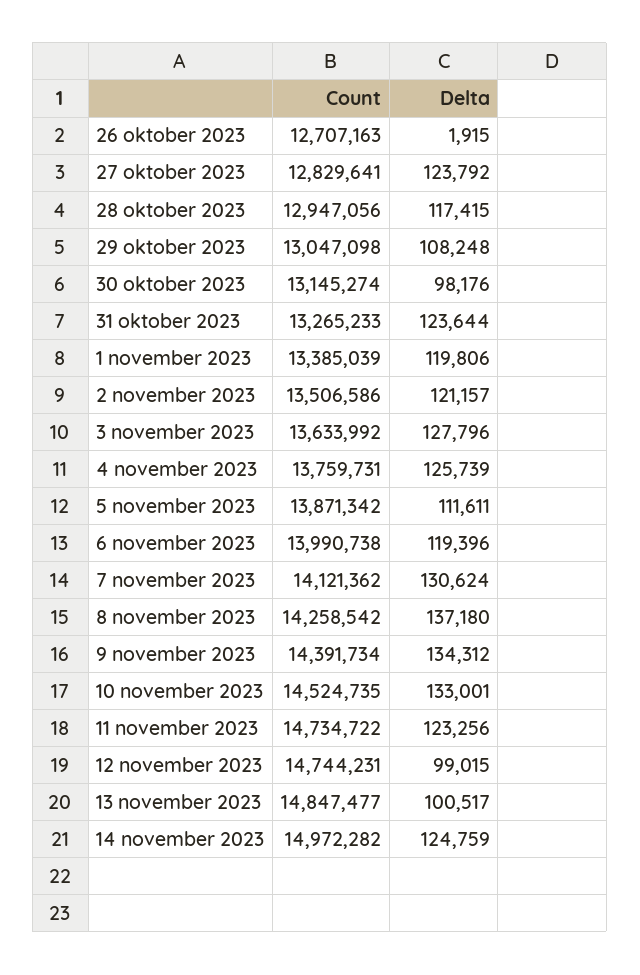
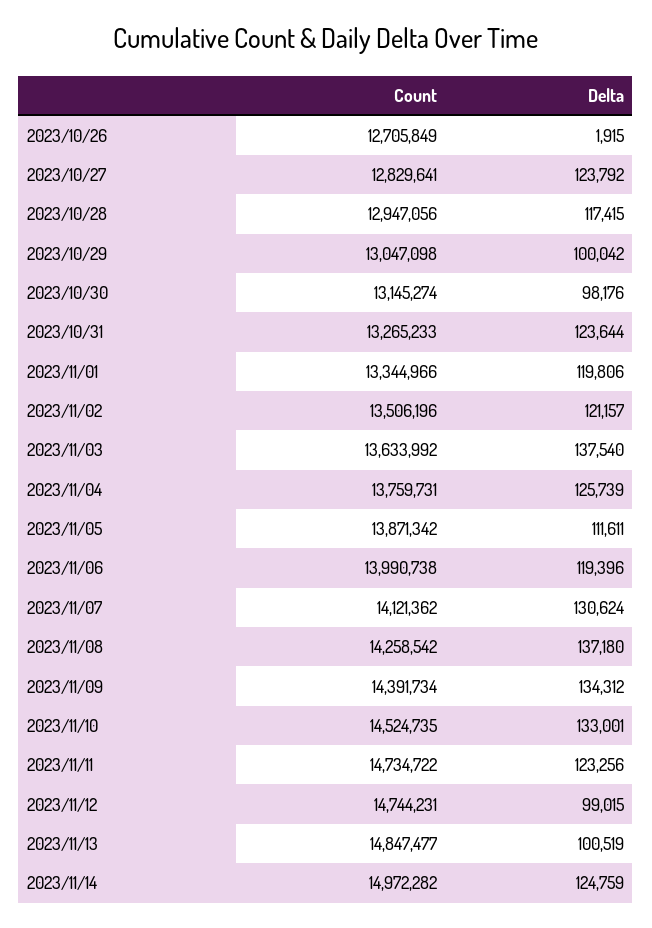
  {
    "Count": {
-     "26 oktober 2023": 12707163,
+     "26 oktober 2023": 12705849,
      "27 oktober 2023": 12829641,
      "28 oktober 2023": 12947056,
      "29 oktober 2023": 13047098,
      "30 oktober 2023": 13145274,
      "31 oktober 2023": 13265233,
-     "1 november 2023": 13385039,
+     "1 november 2023": 13344966,
-     "2 november 2023": 13506586,
+     "2 november 2023": 13506196,
      "3 november 2023": 13633992,
      "4 november 2023": 13759731,
      "5 november 2023": 13871342,
      "6 november 2023": 13990738,
      "7 november 2023": 14121362,
      "8 november 2023": 14258542,
      "9 november 2023": 14391734,
      "10 november 2023": 14524735,
      "11 november 2023": 14734722,
      "12 november 2023": 14744231,
      "13 november 2023": 14847477,
      "14 november 2023": 14972282
    },
    "Delta": {
      "26 oktober 2023": 1915,
      "27 oktober 2023": 123792,
      "28 oktober 2023": 117415,
-     "29 oktober 2023": 108248,
+     "29 oktober 2023": 100042,
      "30 oktober 2023": 98176,
      "31 oktober 2023": 123644,
      "1 november 2023": 119806,
      "2 november 2023": 121157,
-     "3 november 2023": 127796,
+     "3 november 2023": 137540,
      "4 november 2023": 125739,
      "5 november 2023": 111611,
      "6 november 2023": 119396,
      "7 november 2023": 130624,
      "8 november 2023": 137180,
      "9 november 2023": 134312,
      "10 november 2023": 133001,
      "11 november 2023": 123256,
      "12 november 2023": 99015,
-     "13 november 2023": 100517,
+     "13 november 2023": 100519,
      "14 november 2023": 124759
    }
  }

